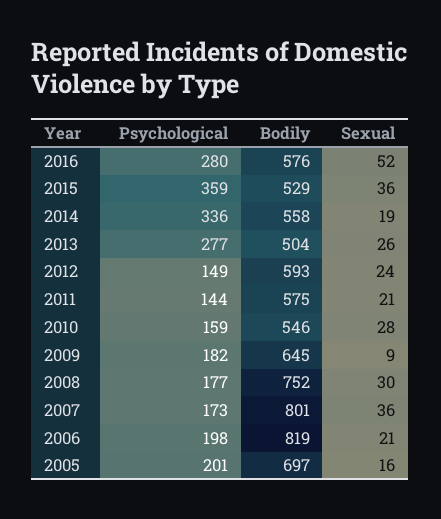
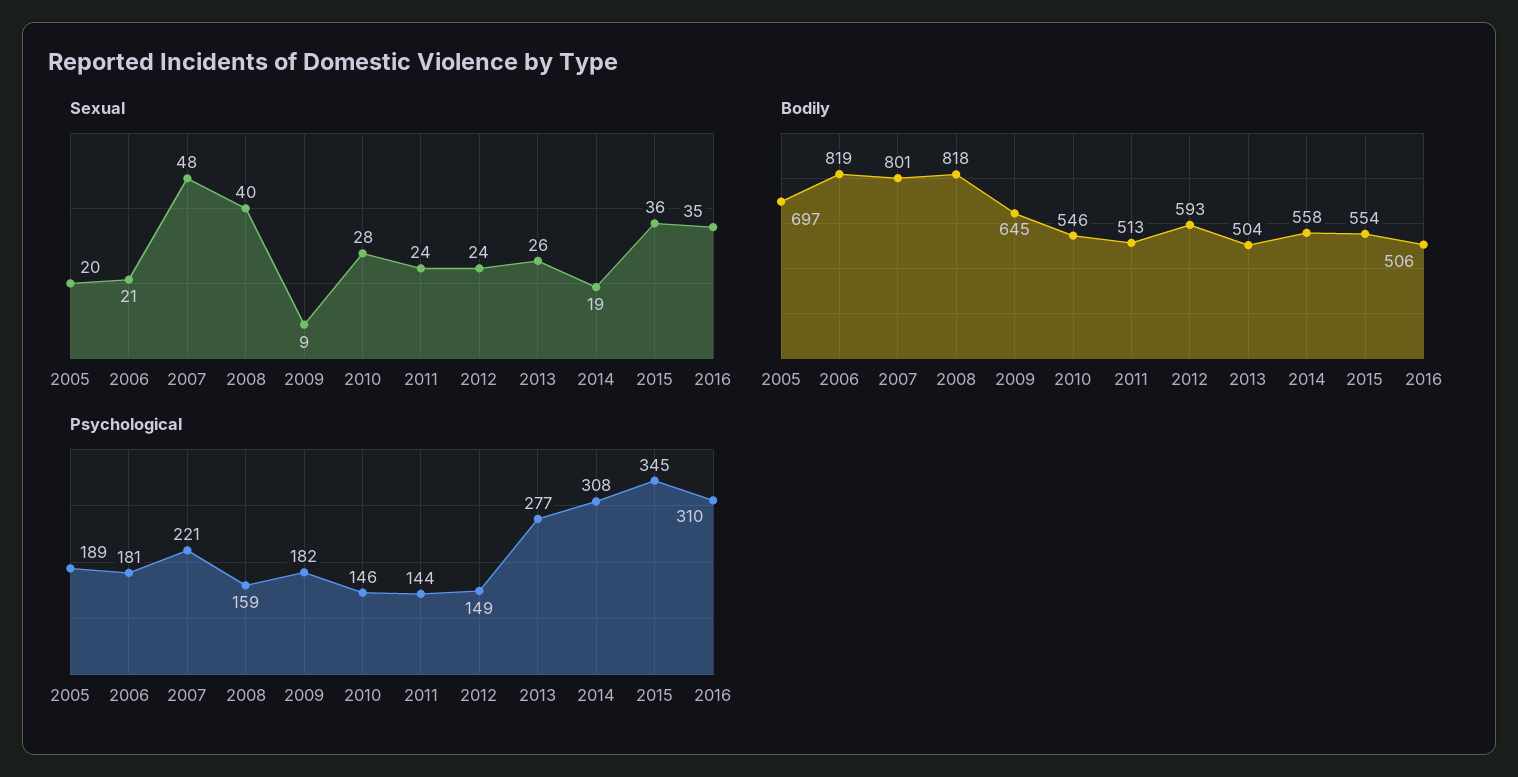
  {
    "Psychological": {
-     "2016": 280,
+     "2016": 310,
-     "2015": 359,
+     "2015": 345,
-     "2014": 336,
+     "2014": 308,
      "2013": 277,
      "2012": 149,
      "2011": 144,
-     "2010": 159,
+     "2010": 146,
      "2009": 182,
-     "2008": 177,
+     "2008": 159,
-     "2007": 173,
+     "2007": 221,
-     "2006": 198,
+     "2006": 181,
-     "2005": 201
+     "2005": 189
    },
    "Bodily": {
-     "2016": 576,
+     "2016": 506,
-     "2015": 529,
+     "2015": 554,
      "2014": 558,
      "2013": 504,
      "2012": 593,
-     "2011": 575,
+     "2011": 513,
      "2010": 546,
      "2009": 645,
-     "2008": 752,
+     "2008": 818,
      "2007": 801,
      "2006": 819,
      "2005": 697
    },
    "Sexual": {
-     "2016": 52,
+     "2016": 35,
      "2015": 36,
      "2014": 19,
      "2013": 26,
      "2012": 24,
-     "2011": 21,
+     "2011": 24,
      "2010": 28,
      "2009": 9,
-     "2008": 30,
+     "2008": 40,
-     "2007": 36,
+     "2007": 48,
      "2006": 21,
-     "2005": 16
+     "2005": 20
    }
  }

